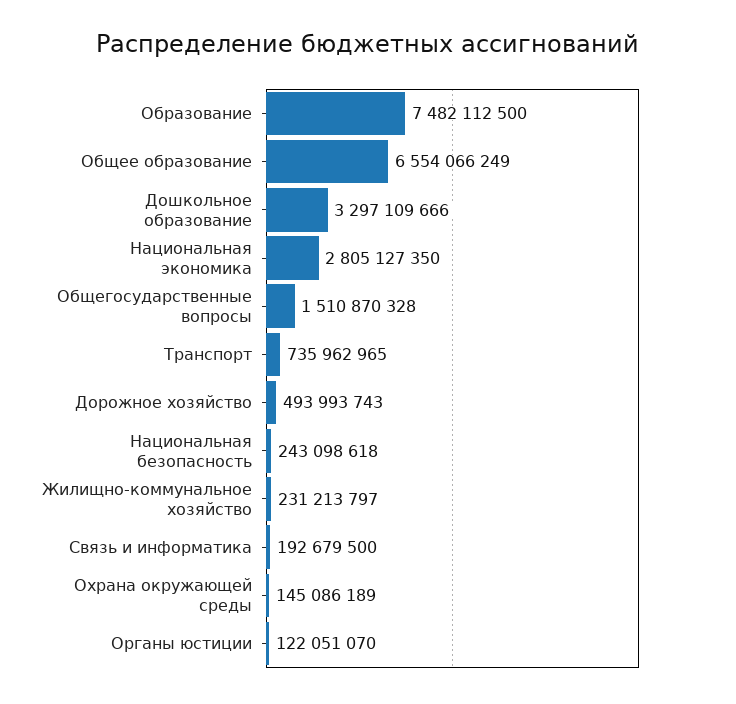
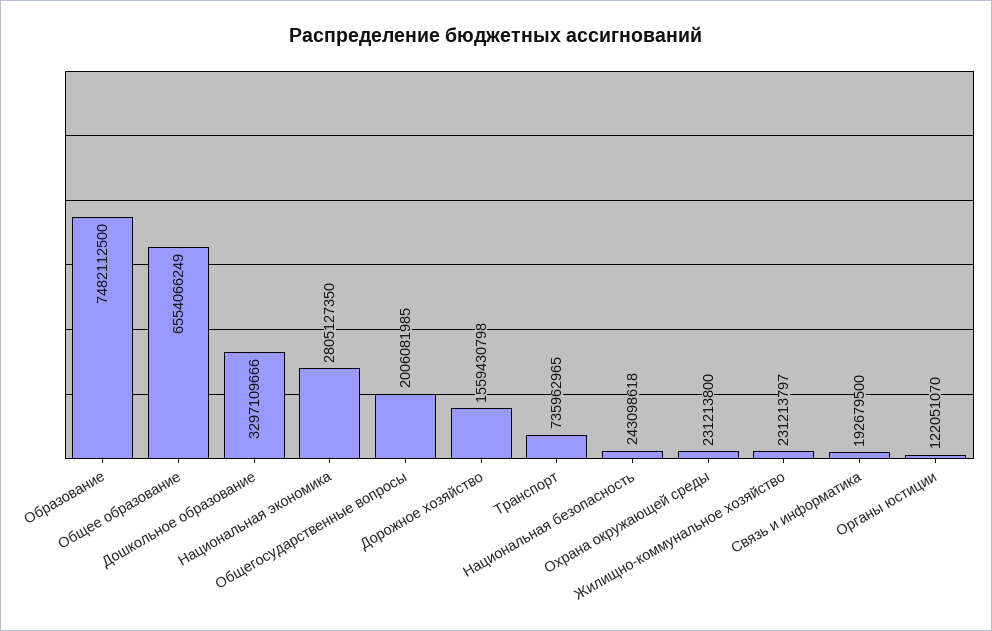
  {
    "Образование": 7482112500,
    "Общее образование": 6554066249,
    "Дошкольное образование": 3297109666,
    "Национальная экономика": 2805127350,
-   "Общегосударственные вопросы": 1510870328,
+   "Общегосударственные вопросы": 2006081985,
    "Транспорт": 735962965,
-   "Дорожное хозяйство": 493993743,
+   "Дорожное хозяйство": 1559430798,
    "Национальная безопасность": 243098618,
    "Жилищно-коммунальное хозяйство": 231213797,
    "Связь и информатика": 192679500,
-   "Охрана окружающей среды": 145086189,
+   "Охрана окружающей среды": 231213800,
    "Органы юстиции": 122051070
  }

